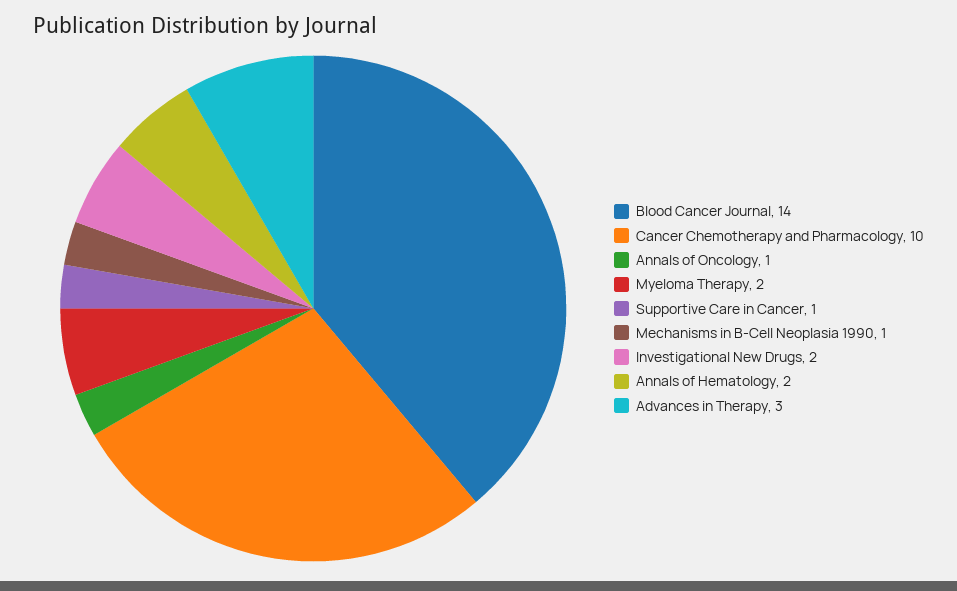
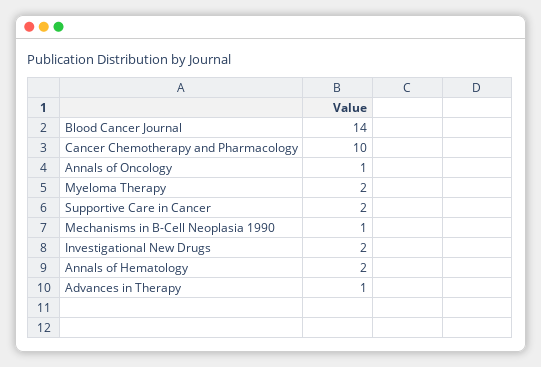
  {
    "Blood Cancer Journal": 14,
    "Cancer Chemotherapy and Pharmacology": 10,
    "Annals of Oncology": 1,
    "Myeloma Therapy": 2,
-   "Supportive Care in Cancer": 1,
+   "Supportive Care in Cancer": 2,
    "Mechanisms in B-Cell Neoplasia 1990": 1,
    "Investigational New Drugs": 2,
    "Annals of Hematology": 2,
-   "Advances in Therapy": 3
+   "Advances in Therapy": 1
  }

